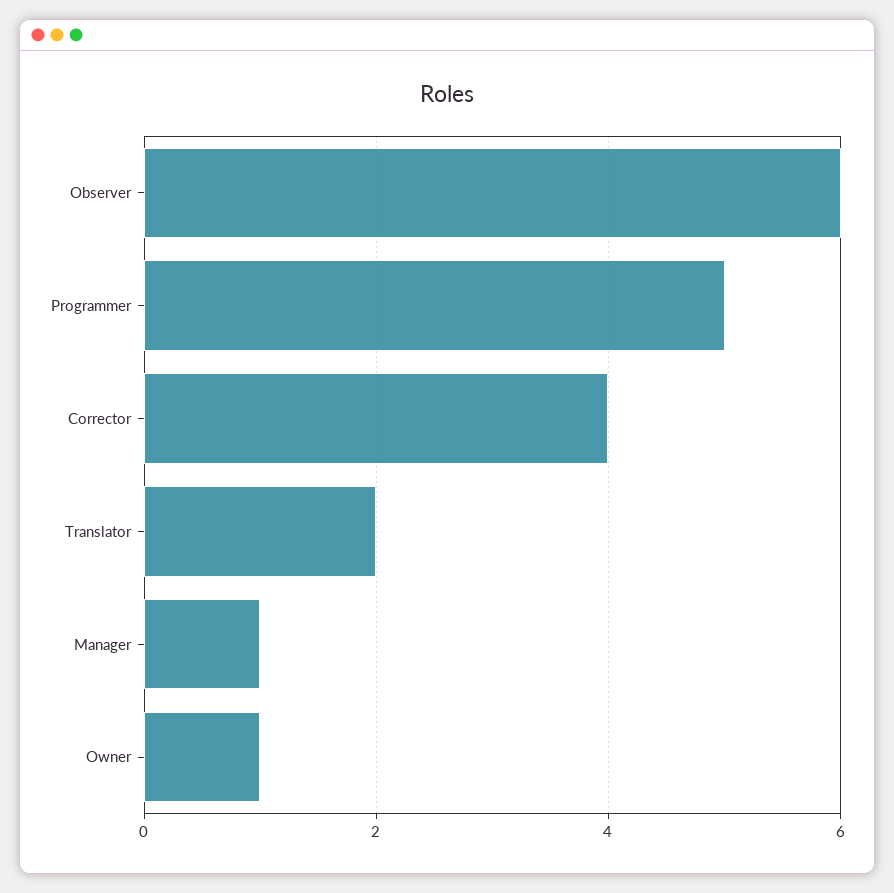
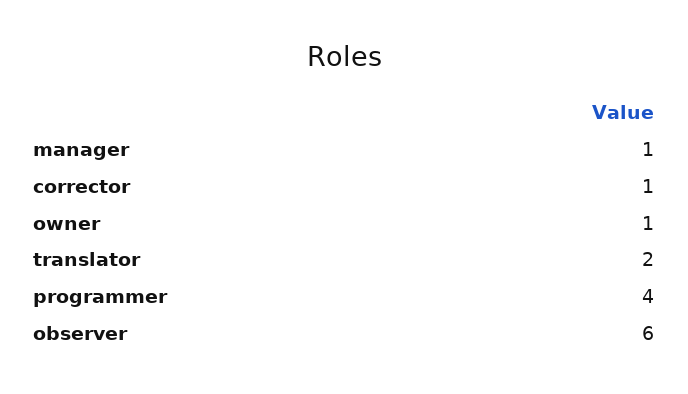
  {
    "Observer": 6,
-   "Programmer": 5,
+   "Programmer": 4,
-   "Corrector": 4,
+   "Corrector": 1,
    "Translator": 2,
    "Manager": 1,
    "Owner": 1
  }

